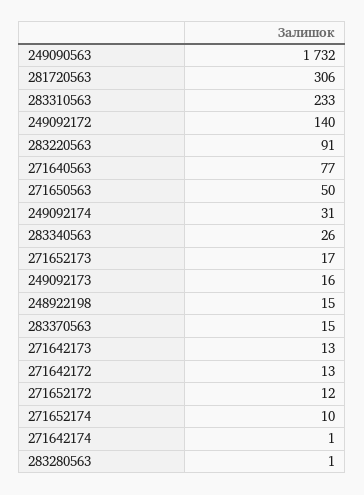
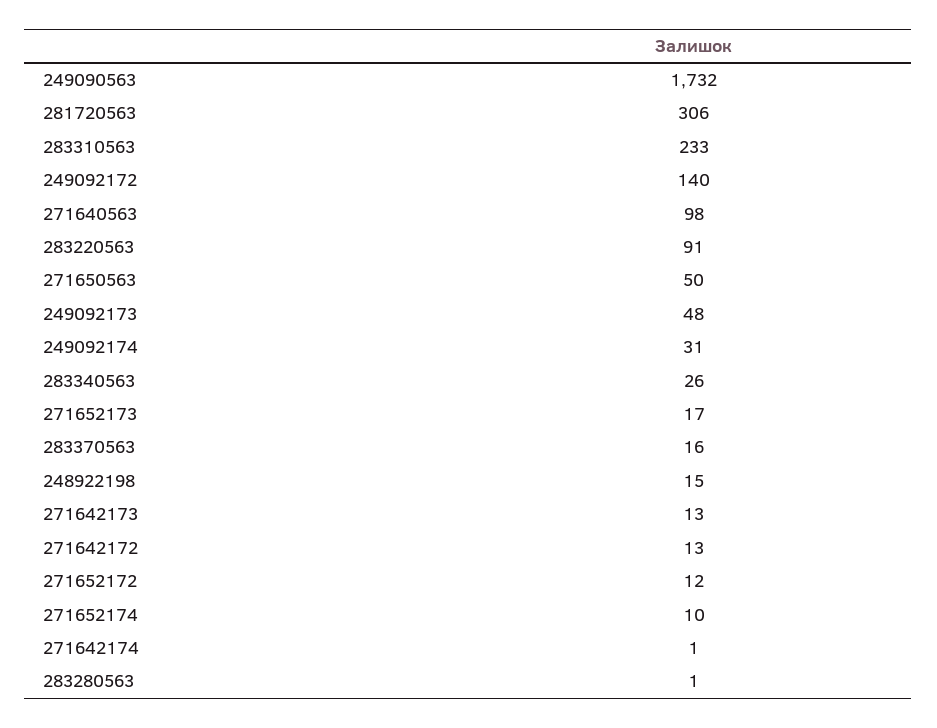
  {
    "249090563": 1732,
    "281720563": 306,
    "283310563": 233,
    "249092172": 140,
    "283220563": 91,
-   "271640563": 77,
+   "271640563": 98,
    "271650563": 50,
    "249092174": 31,
    "283340563": 26,
    "271652173": 17,
-   "249092173": 16,
+   "249092173": 48,
    "248922198": 15,
-   "283370563": 15,
+   "283370563": 16,
    "271642173": 13,
    "271642172": 13,
    "271652172": 12,
    "271652174": 10,
    "271642174": 1,
    "283280563": 1
  }

